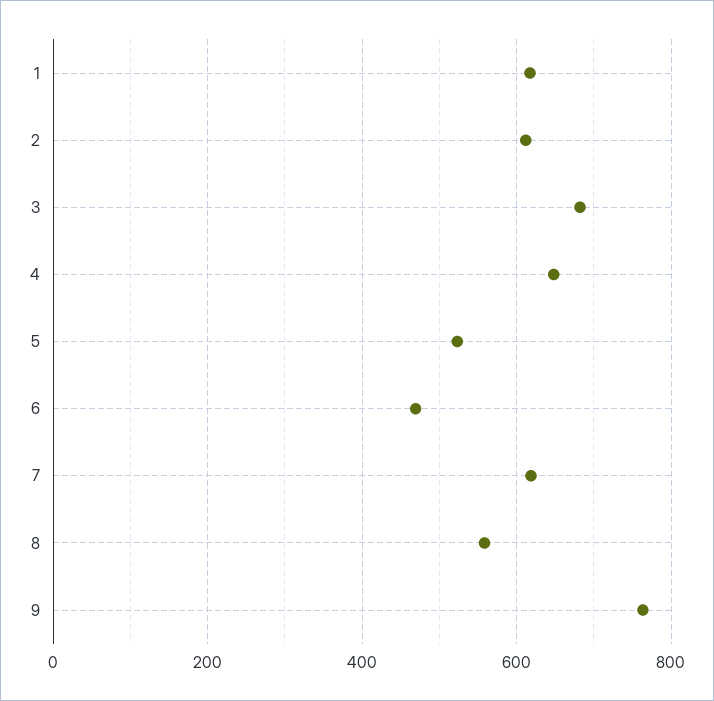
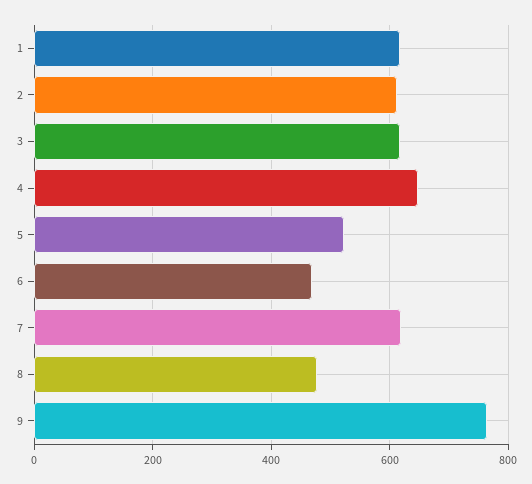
  {
    "1": 620,
    "2": 620,
-   "3": 680,
+   "3": 620,
    "4": 640,
    "5": 520,
    "6": 460,
    "7": 620,
-   "8": 560,
+   "8": 480,
    "9": 760
  }

